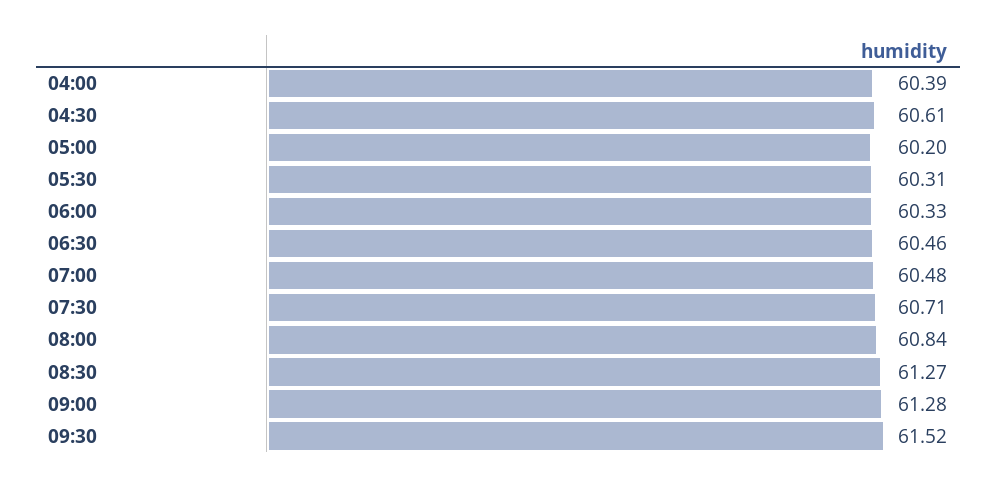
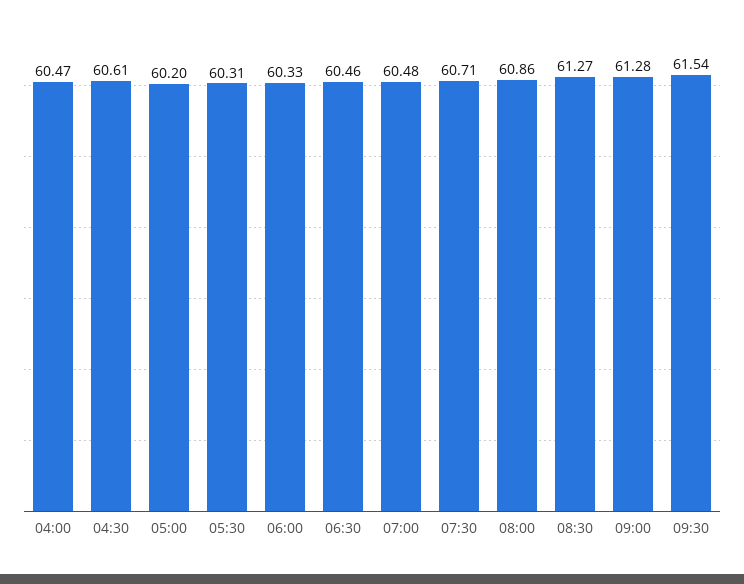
  {
-   "04:00": 60.39,
+   "04:00": 60.47,
    "04:30": 60.61,
    "05:00": 60.2,
    "05:30": 60.31,
    "06:00": 60.33,
    "06:30": 60.46,
    "07:00": 60.48,
    "07:30": 60.71,
-   "08:00": 60.84,
+   "08:00": 60.86,
    "08:30": 61.27,
    "09:00": 61.28,
-   "09:30": 61.52
+   "09:30": 61.54
  }

